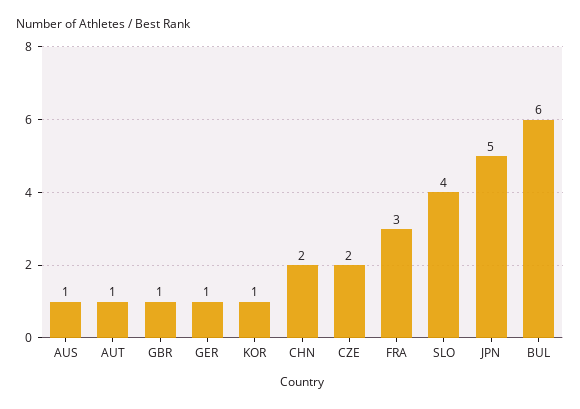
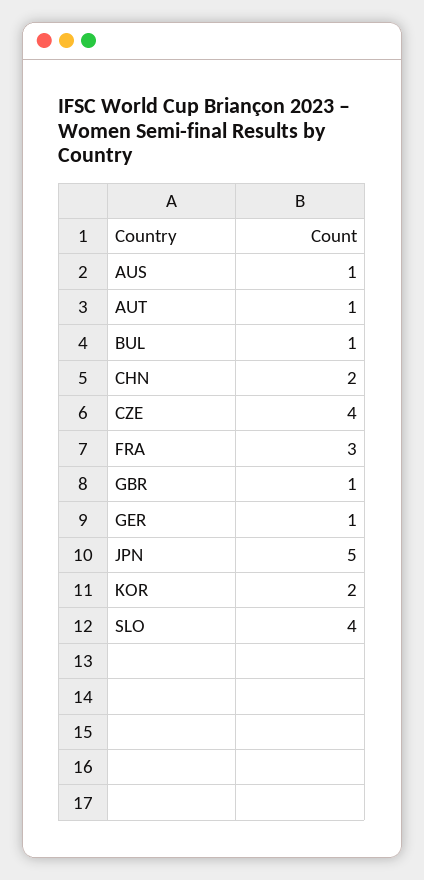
  {
    "AUS": 1,
    "AUT": 1,
    "GBR": 1,
    "GER": 1,
-   "KOR": 1,
+   "KOR": 2,
    "CHN": 2,
-   "CZE": 2,
+   "CZE": 4,
    "FRA": 3,
    "SLO": 4,
    "JPN": 5,
-   "BUL": 6
+   "BUL": 1
  }

